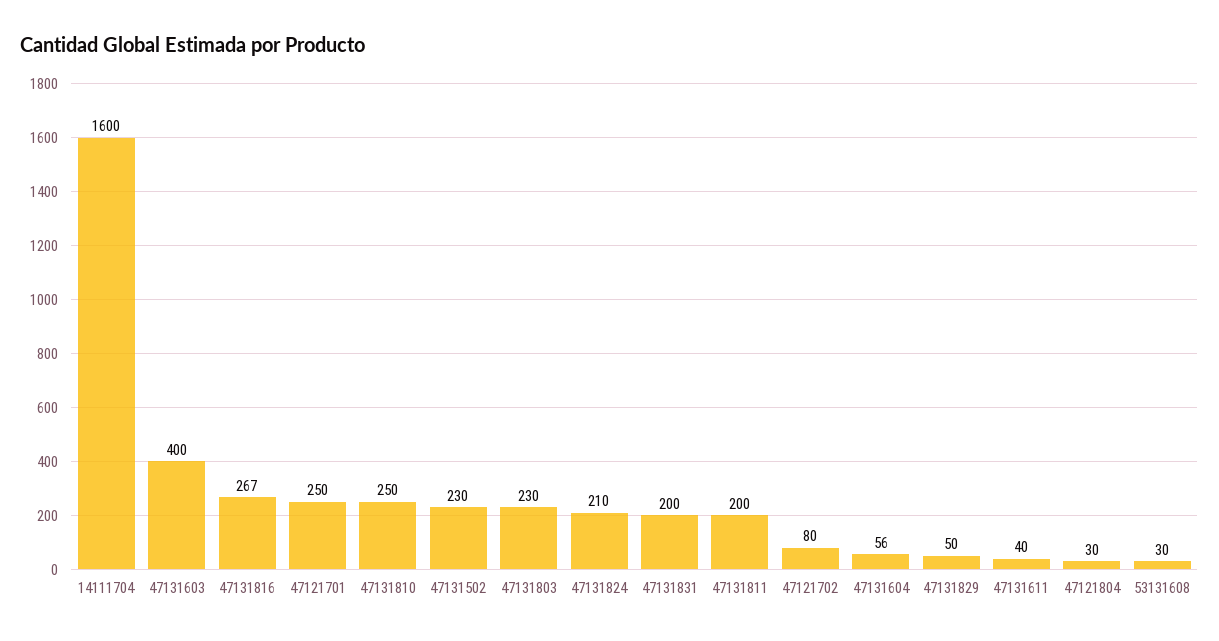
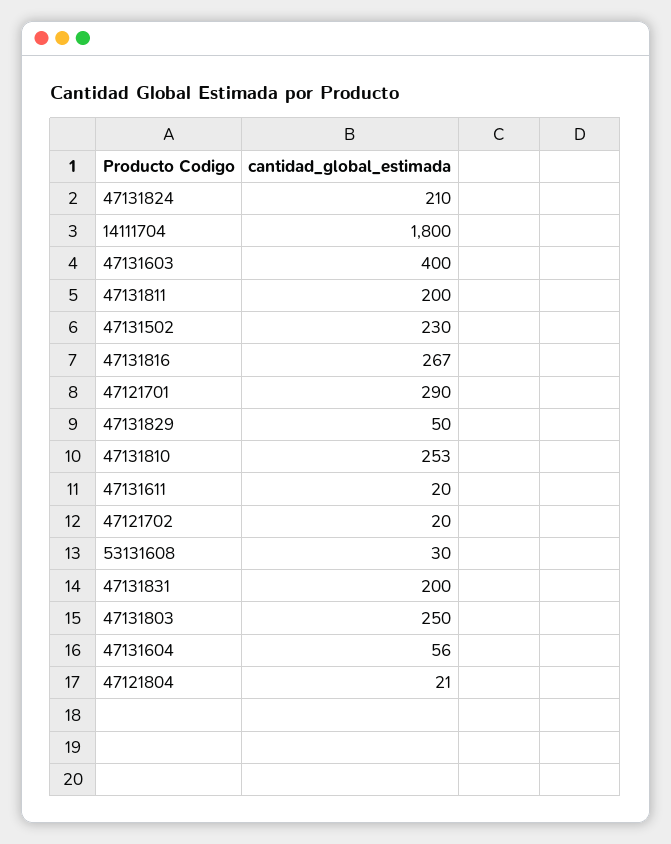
  {
-   "14111704": 1600,
+   "14111704": 1800,
    "47131603": 400,
    "47131816": 267,
-   "47121701": 250,
+   "47121701": 290,
-   "47131810": 250,
+   "47131810": 253,
    "47131502": 230,
-   "47131803": 230,
+   "47131803": 250,
    "47131824": 210,
    "47131831": 200,
    "47131811": 200,
-   "47121702": 80,
+   "47121702": 20,
    "47131604": 56,
    "47131829": 50,
-   "47131611": 40,
+   "47131611": 20,
-   "47121804": 30,
+   "47121804": 21,
    "53131608": 30
  }

